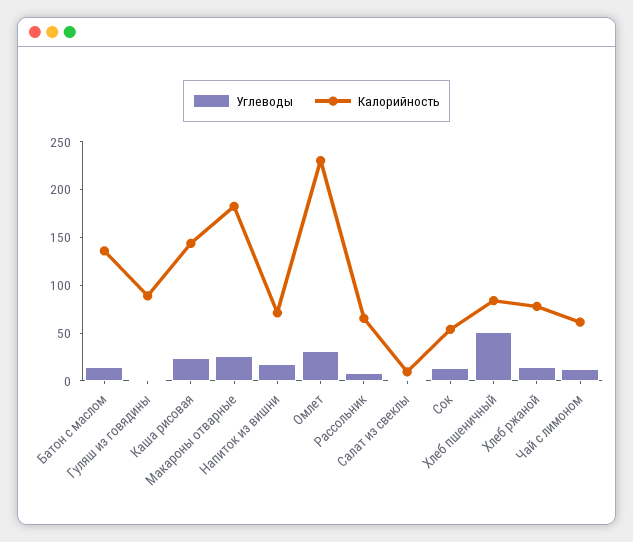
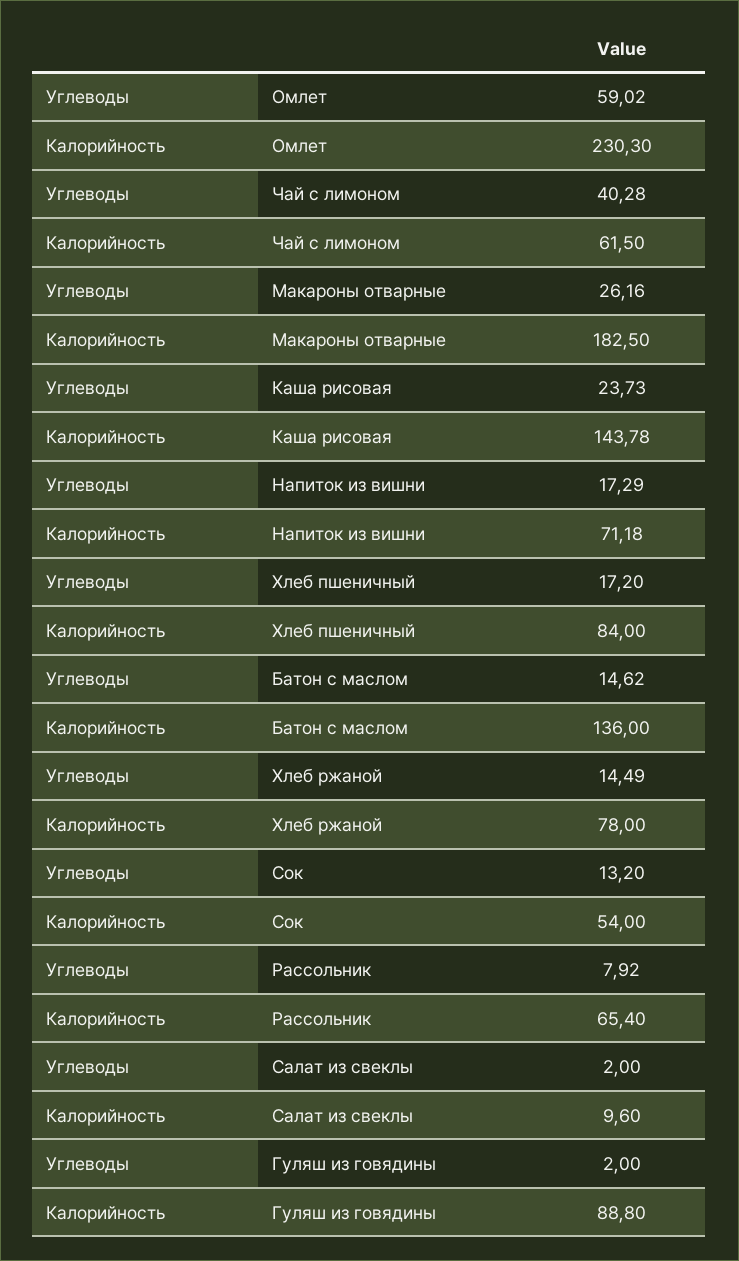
  {
    "Углеводы": {
      "Батон с маслом": 14.62,
      "Гуляш из говядины": 2,
      "Каша рисовая": 23.73,
      "Макароны отварные": 26.16,
      "Напиток из вишни": 17.29,
-     "Омлет": 30,
+     "Омлет": 59.02,
      "Рассольник": 7.92,
      "Салат из свеклы": 2,
      "Сок": 13.2,
-     "Хлеб пшеничный": 50,
+     "Хлеб пшеничный": 17.2,
      "Хлеб ржаной": 14.49,
-     "Чай с лимоном": 10
+     "Чай с лимоном": 40.28
    },
    "Калорийность": {
      "Батон с маслом": 136,
      "Гуляш из говядины": 88.8,
      "Каша рисовая": 143.78,
      "Макароны отварные": 182.5,
      "Напиток из вишни": 71.18,
      "Омлет": 230.3,
      "Рассольник": 65.4,
      "Салат из свеклы": 9.6,
      "Сок": 54,
      "Хлеб пшеничный": 84,
      "Хлеб ржаной": 78,
      "Чай с лимоном": 61.5
    }
  }

